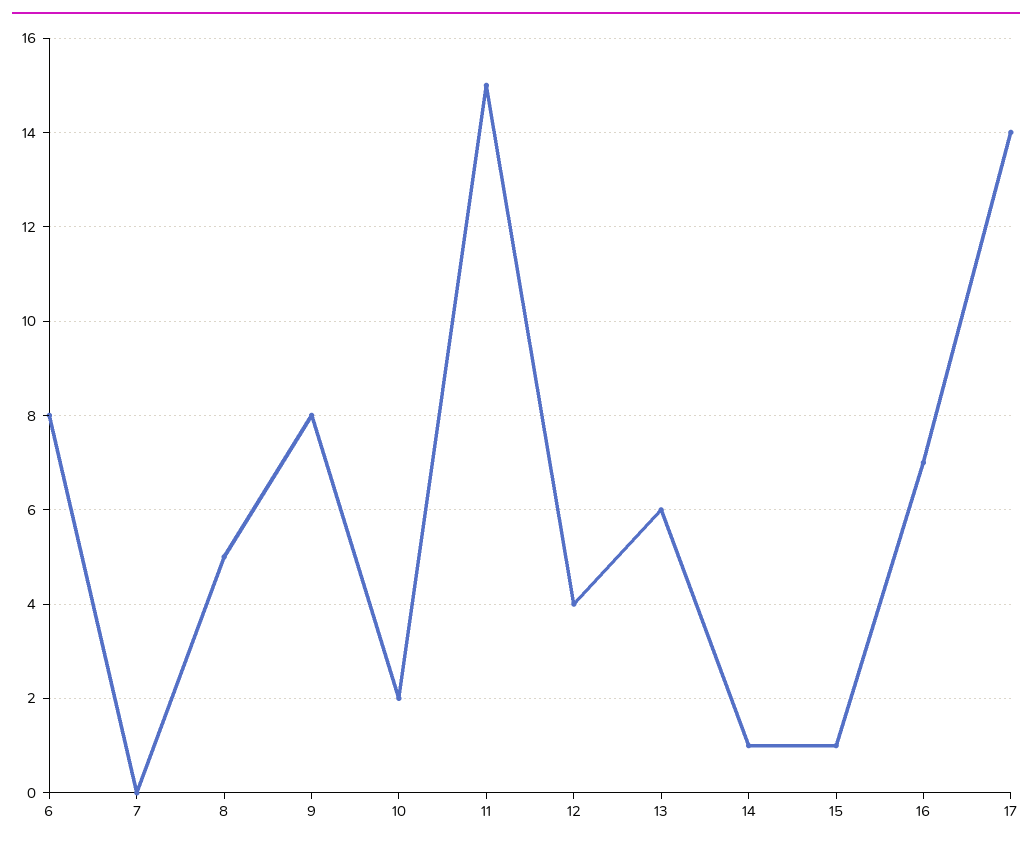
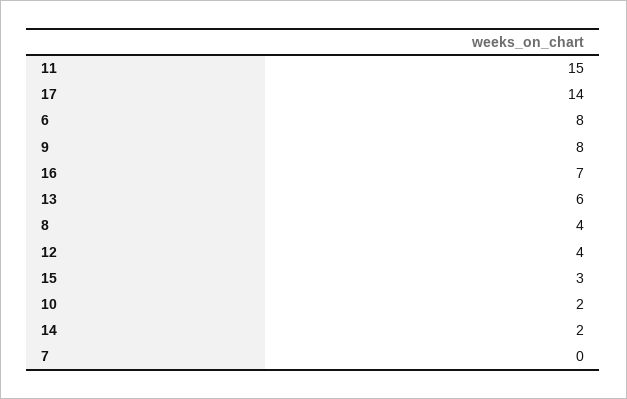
  {
    "6": 8,
    "7": 0,
-   "8": 5,
+   "8": 4,
    "9": 8,
    "10": 2,
    "11": 15,
    "12": 4,
    "13": 6,
-   "14": 1,
+   "14": 2,
-   "15": 1,
+   "15": 3,
    "16": 7,
    "17": 14
  }

